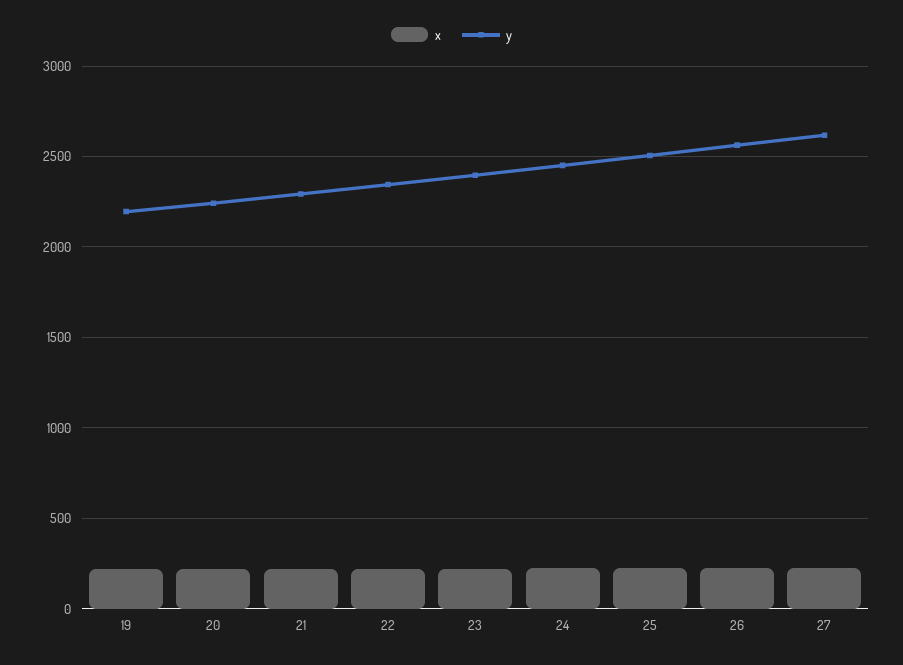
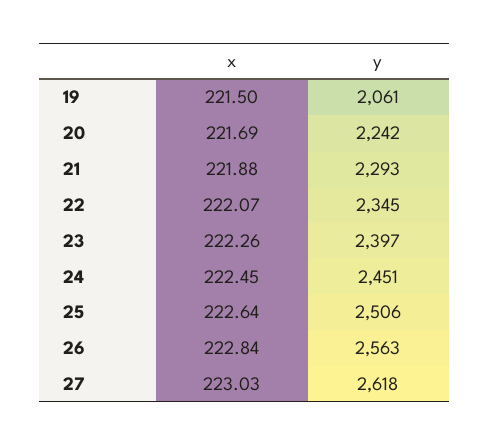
  {
    "x": {
      "19": 221.5,
      "20": 221.69,
      "21": 221.88,
      "22": 222.07,
      "23": 222.26,
      "24": 222.45,
      "25": 222.64,
      "26": 222.84,
      "27": 223.03
    },
    "y": {
-     "19": 2200,
+     "19": 2061,
      "20": 2242,
      "21": 2293,
      "22": 2345,
      "23": 2397,
      "24": 2451,
      "25": 2506,
      "26": 2563,
      "27": 2618
    }
  }

